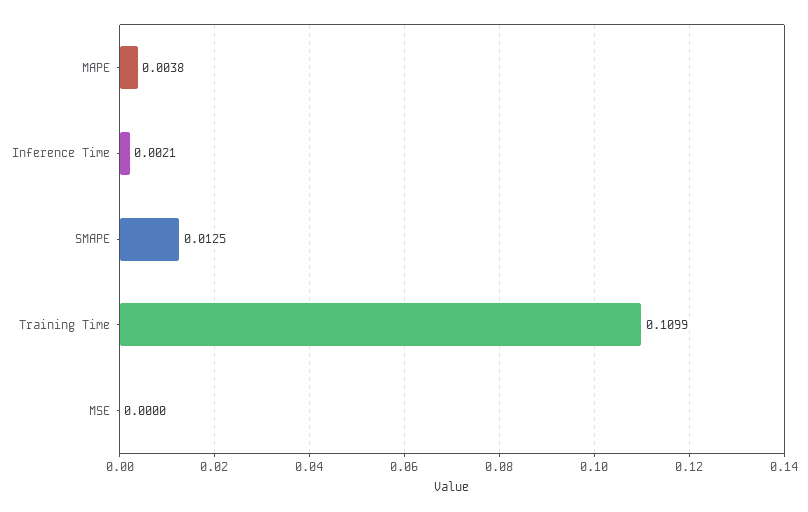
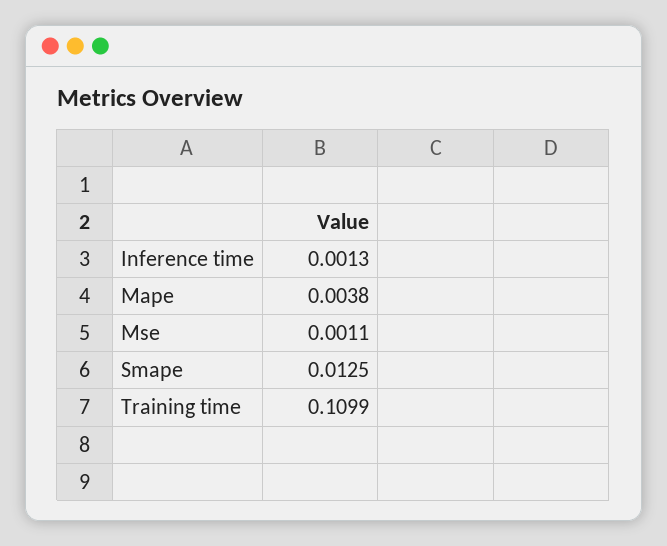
  {
    "MAPE": 0.0038,
-   "Inference Time": 0.0021,
+   "Inference Time": 0.0013,
    "SMAPE": 0.0125,
    "Training Time": 0.1099,
-   "MSE": 0
+   "MSE": 0.0011
  }

